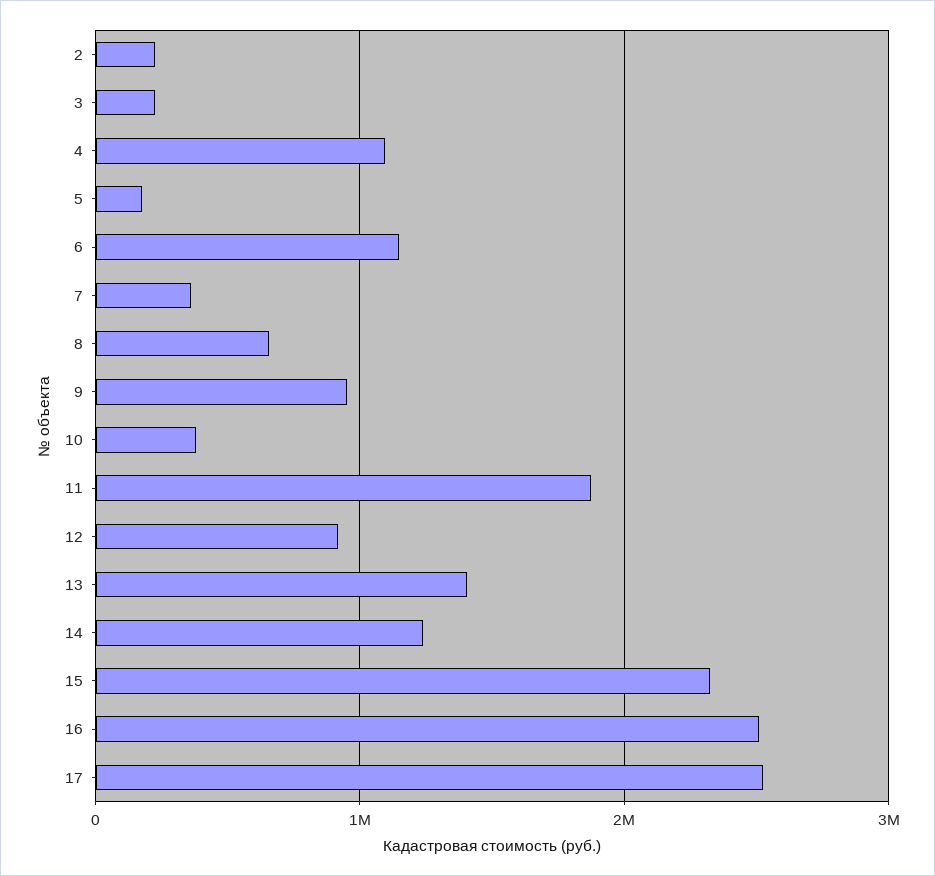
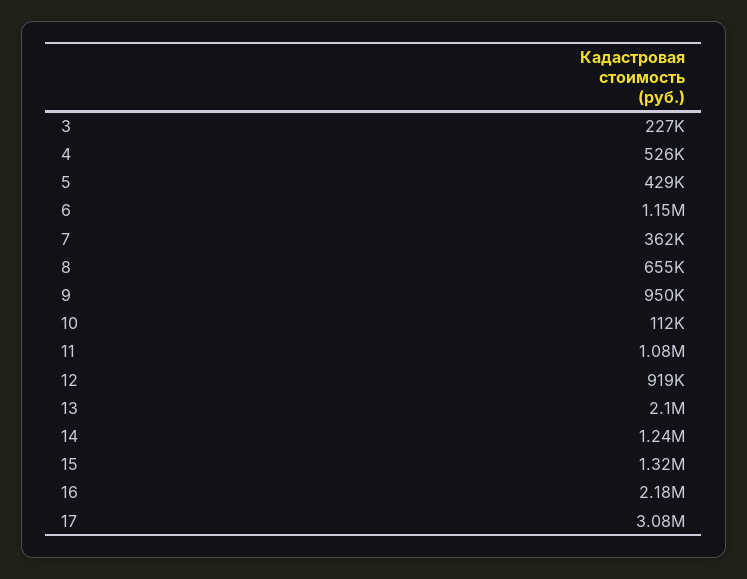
  {
-   "2": 200000,
    "3": 227000,
-   "4": 1100000,
+   "4": 526000,
-   "5": 200000,
+   "5": 429000,
    "6": 1150000,
    "7": 362000,
    "8": 655000,
    "9": 950000,
-   "10": 400000,
+   "10": 112000,
-   "11": 1900000,
+   "11": 1080000,
    "12": 919000,
-   "13": 1400000,
+   "13": 2100000,
    "14": 1240000,
-   "15": 2300000,
+   "15": 1320000,
-   "16": 2500000,
+   "16": 2180000,
-   "17": 2500000
+   "17": 3080000
  }

